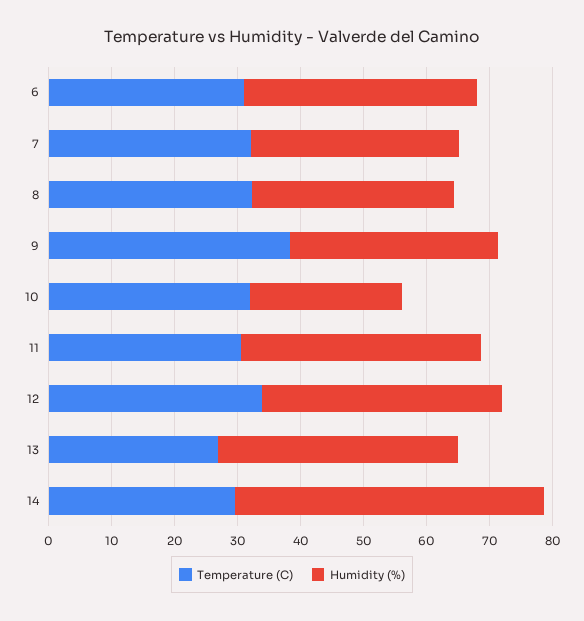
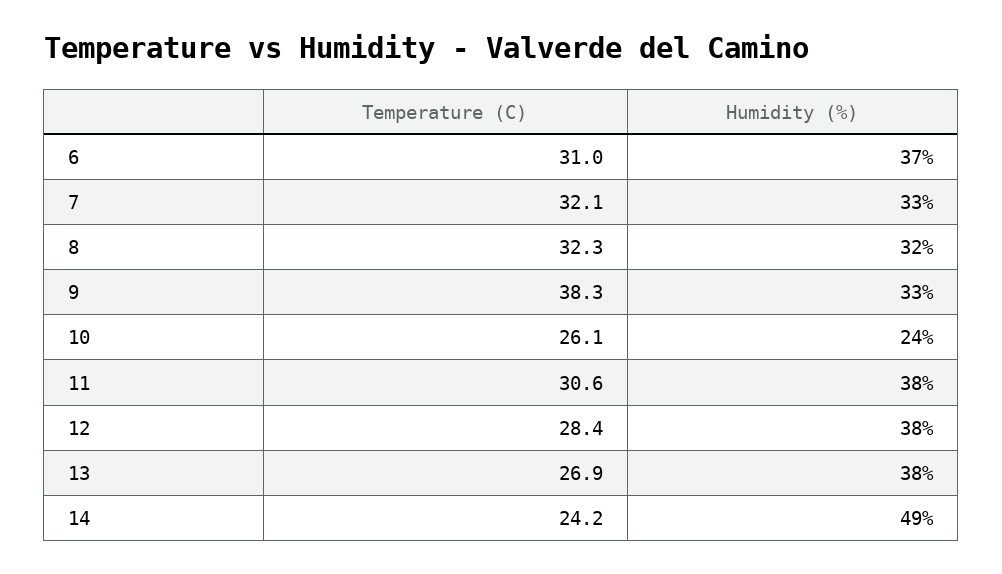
  {
    "Temperature (C)": {
      "6": 31,
      "7": 32.1,
      "8": 32.3,
      "9": 38.3,
-     "10": 32,
+     "10": 26.1,
      "11": 30.6,
-     "12": 34,
+     "12": 28.4,
      "13": 26.9,
-     "14": 30
+     "14": 24.2
    },
    "Humidity (%)": {
      "6": 37,
      "7": 33,
      "8": 32,
      "9": 33,
      "10": 24,
      "11": 38,
      "12": 38,
      "13": 38,
      "14": 49
    }
  }

